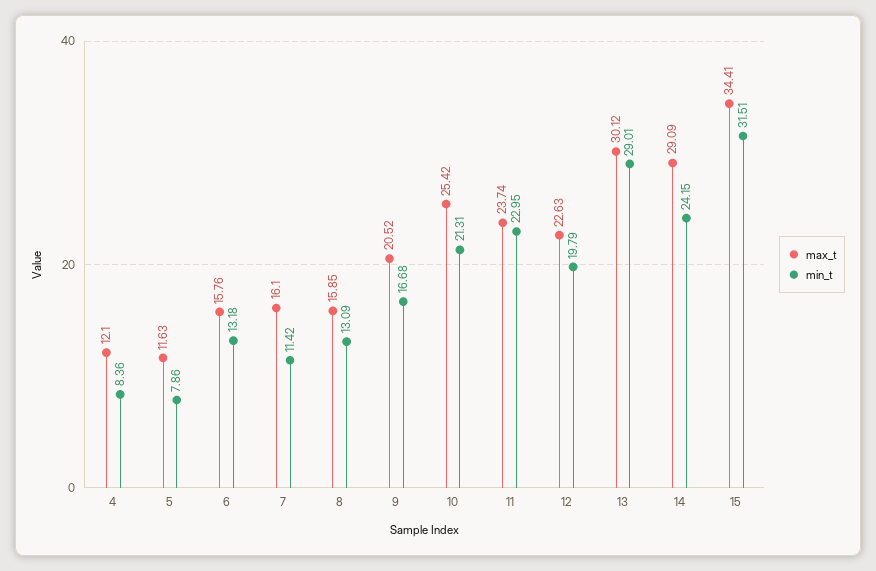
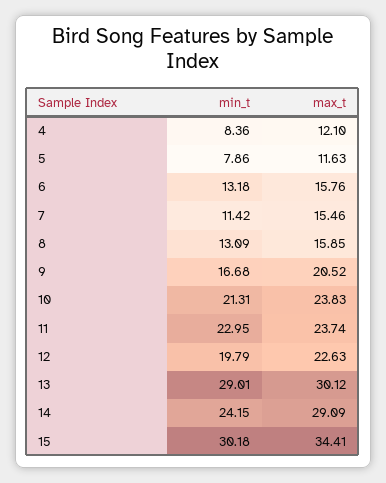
  {
    "max_t": {
      "4": 12.1,
      "5": 11.63,
      "6": 15.76,
-     "7": 16.1,
+     "7": 15.46,
      "8": 15.85,
      "9": 20.52,
-     "10": 25.42,
+     "10": 23.83,
      "11": 23.74,
      "12": 22.63,
      "13": 30.12,
      "14": 29.09,
      "15": 34.41
    },
    "min_t": {
      "4": 8.36,
      "5": 7.86,
      "6": 13.18,
      "7": 11.42,
      "8": 13.09,
      "9": 16.68,
      "10": 21.31,
      "11": 22.95,
      "12": 19.79,
      "13": 29.01,
      "14": 24.15,
-     "15": 31.51
+     "15": 30.18
    }
  }

